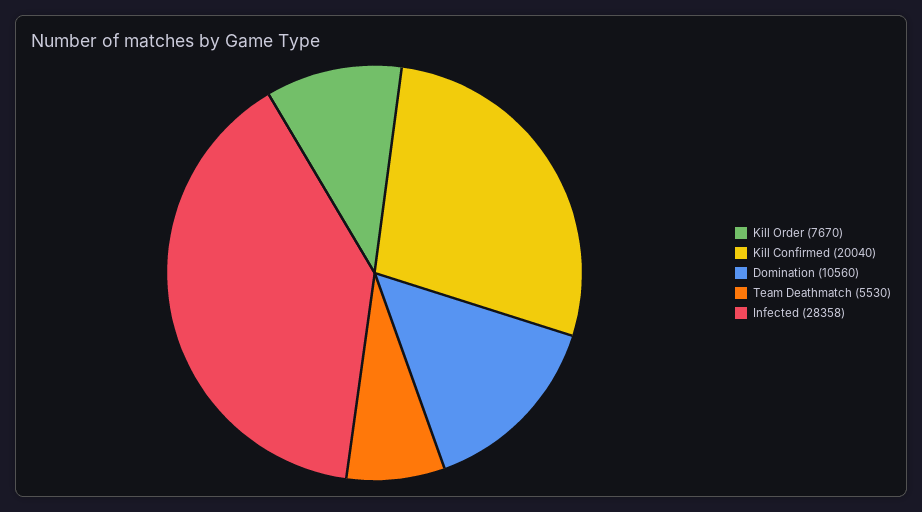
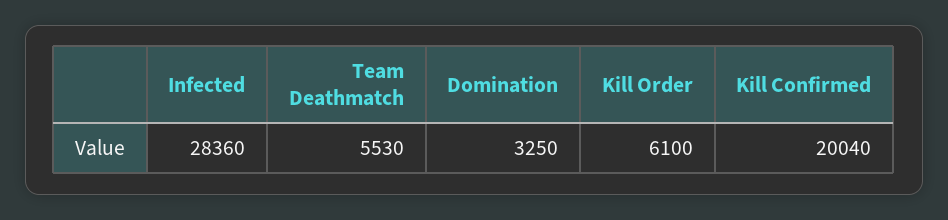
  {
-   "Kill Order": 7670,
+   "Kill Order": 6100,
    "Kill Confirmed": 20040,
-   "Domination": 10560,
+   "Domination": 3250,
    "Team Deathmatch": 5530,
-   "Infected": 28358
+   "Infected": 28360
  }

